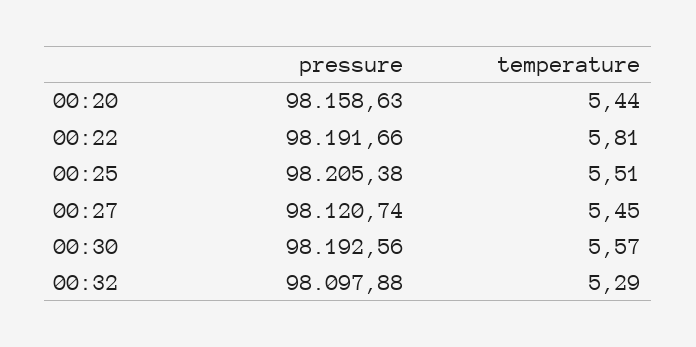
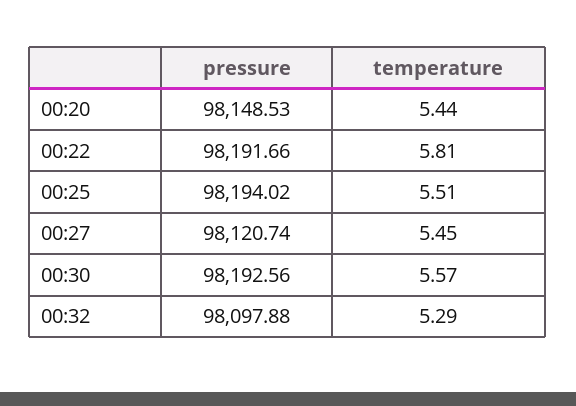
  {
    "pressure": {
-     "00:20": 98158.63,
+     "00:20": 98148.53,
      "00:22": 98191.66,
-     "00:25": 98205.38,
+     "00:25": 98194.02,
      "00:27": 98120.74,
      "00:30": 98192.56,
      "00:32": 98097.88
    },
    "temperature": {
      "00:20": 5.44,
      "00:22": 5.81,
      "00:25": 5.51,
      "00:27": 5.45,
      "00:30": 5.57,
      "00:32": 5.29
    }
  }

